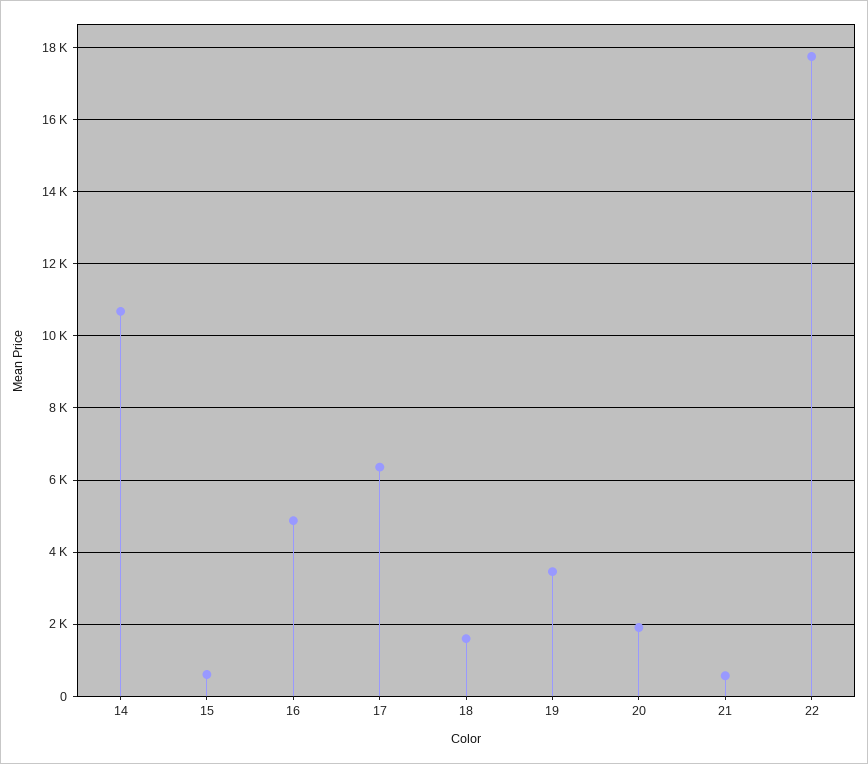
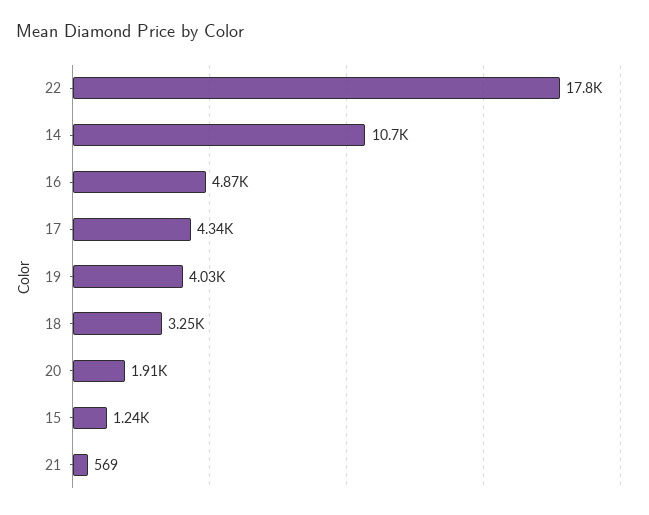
  {
    "14": 10700,
-   "15": 600,
+   "15": 1240,
    "16": 4870,
-   "17": 6400,
+   "17": 4340,
-   "18": 1600,
+   "18": 3250,
-   "19": 3400,
+   "19": 4030,
    "20": 1910,
    "21": 569,
    "22": 17800
  }

